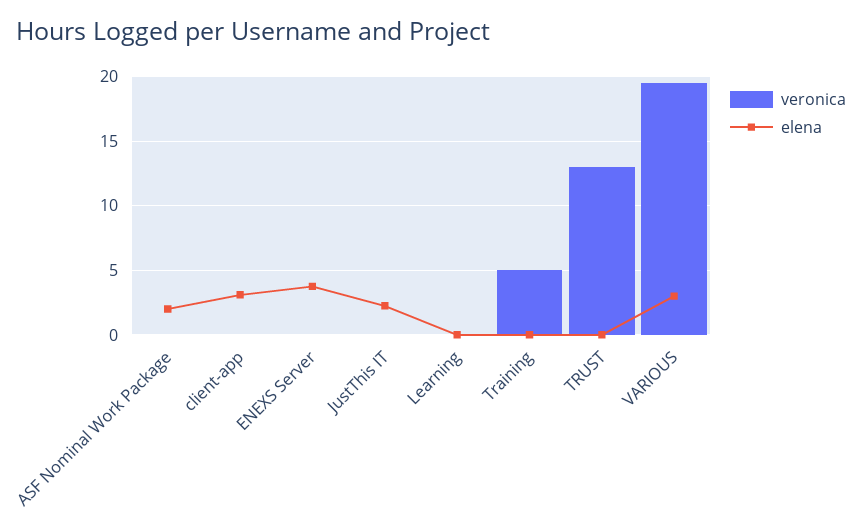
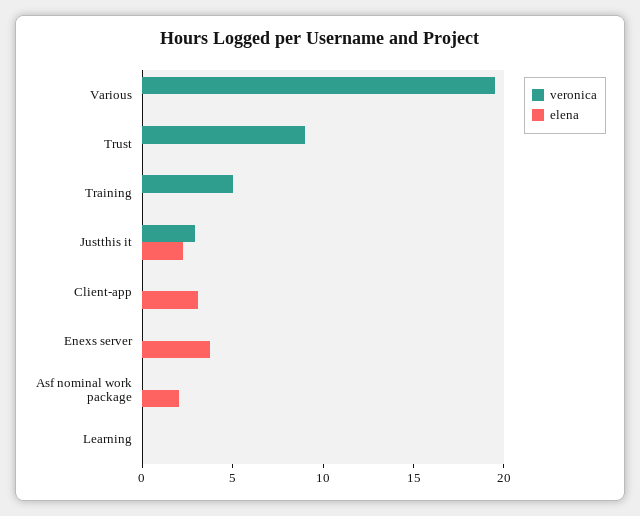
  {
    "veronica": {
      "ASF Nominal Work Package": 0,
      "client-app": 0,
      "ENEXS Server": 0,
-     "JustThis IT": 0,
+     "JustThis IT": 3,
      "Learning": 0,
      "Training": 5,
-     "TRUST": 13,
+     "TRUST": 9,
      "VARIOUS": 19.5
    },
    "elena": {
      "ASF Nominal Work Package": 2,
      "client-app": 3,
      "ENEXS Server": 4,
      "JustThis IT": 2.5,
      "Learning": 0,
      "Training": 0,
      "TRUST": 0,
-     "VARIOUS": 3
+     "VARIOUS": 0
    }
  }

